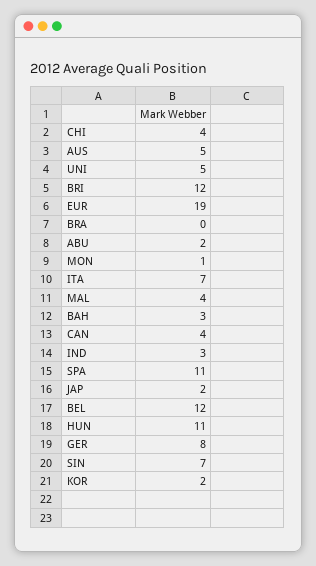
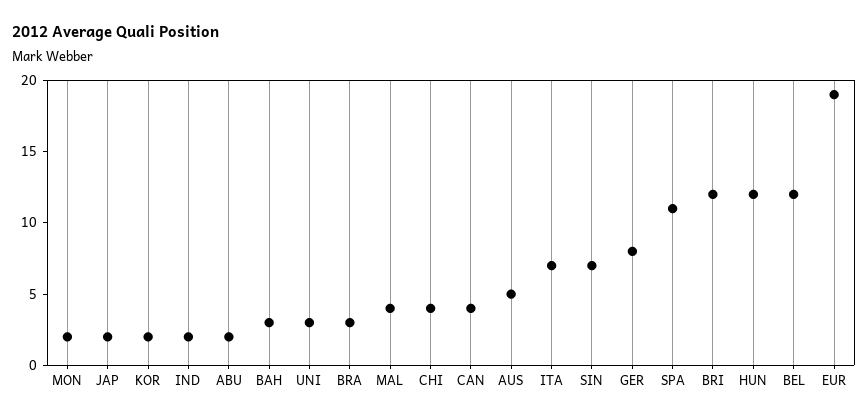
  {
    "CHI": 4,
    "AUS": 5,
-   "UNI": 5,
+   "UNI": 3,
    "BRI": 12,
    "EUR": 19,
-   "BRA": 0,
+   "BRA": 3,
    "ABU": 2,
-   "MON": 1,
+   "MON": 2,
    "ITA": 7,
    "MAL": 4,
    "BAH": 3,
    "CAN": 4,
-   "IND": 3,
+   "IND": 2,
    "SPA": 11,
    "JAP": 2,
    "BEL": 12,
-   "HUN": 11,
+   "HUN": 12,
    "GER": 8,
    "SIN": 7,
    "KOR": 2
  }

